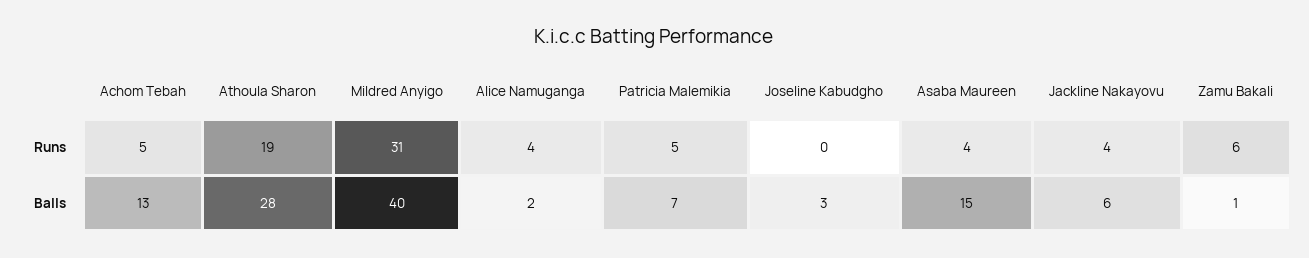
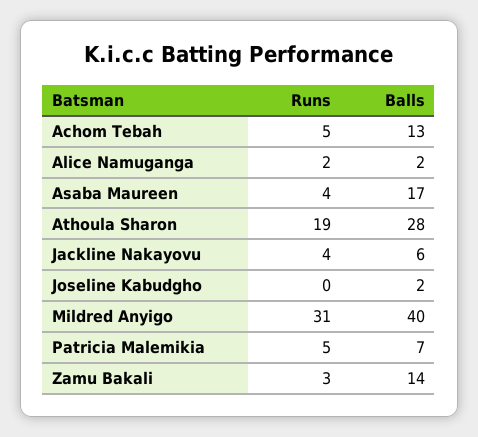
  {
    "Achom Tebah": {
      "Runs": 5,
      "Balls": 13
    },
    "Athoula Sharon": {
      "Runs": 19,
      "Balls": 28
    },
    "Mildred Anyigo": {
      "Runs": 31,
      "Balls": 40
    },
    "Alice Namuganga": {
-     "Runs": 4,
+     "Runs": 2,
      "Balls": 2
    },
    "Patricia Malemikia": {
      "Runs": 5,
      "Balls": 7
    },
    "Joseline Kabudgho": {
      "Runs": 0,
-     "Balls": 3
+     "Balls": 2
    },
    "Asaba Maureen": {
      "Runs": 4,
-     "Balls": 15
+     "Balls": 17
    },
    "Jackline Nakayovu": {
      "Runs": 4,
      "Balls": 6
    },
    "Zamu Bakali": {
-     "Runs": 6,
+     "Runs": 3,
-     "Balls": 1
+     "Balls": 14
    }
  }

